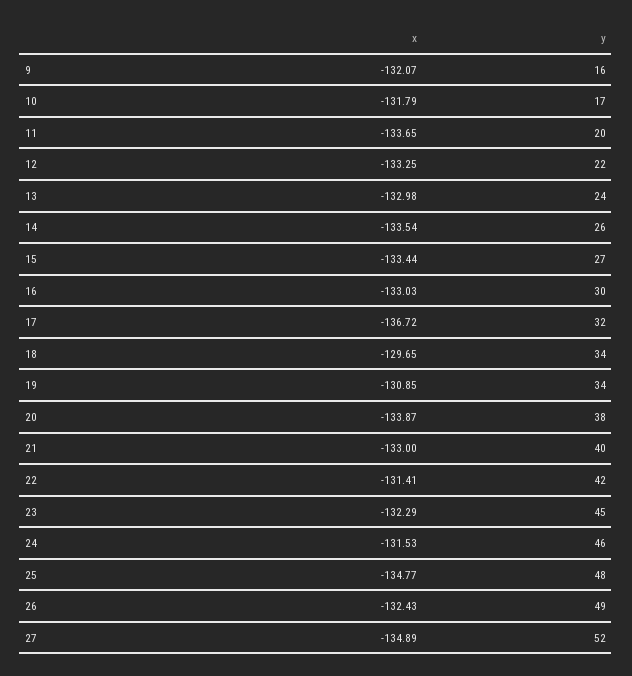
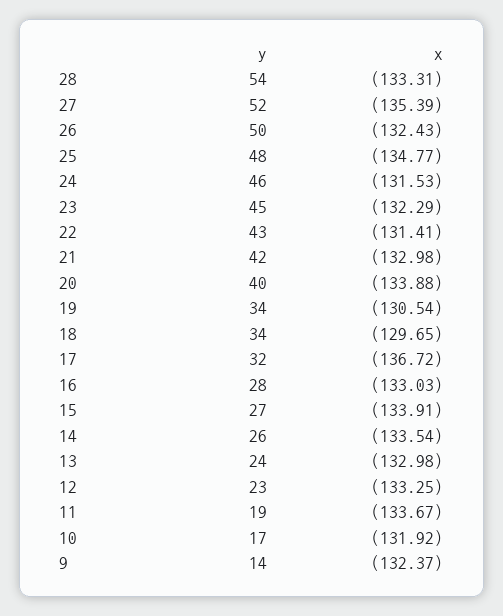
  {
    "x": {
-     "9": -132.07,
+     "9": -132.37,
-     "10": -131.79,
+     "10": -131.92,
-     "11": -133.65,
+     "11": -133.67,
      "12": -133.25,
      "13": -132.98,
      "14": -133.54,
-     "15": -133.44,
+     "15": -133.91,
      "16": -133.03,
      "17": -136.72,
      "18": -129.65,
-     "19": -130.85,
+     "19": -130.54,
-     "20": -133.87,
+     "20": -133.88,
-     "21": -133,
+     "21": -132.98,
      "22": -131.41,
      "23": -132.29,
      "24": -131.53,
      "25": -134.77,
      "26": -132.43,
-     "27": -134.89
+     "27": -135.39,
+     "28": -133.31
    },
    "y": {
-     "9": 16,
+     "9": 14,
      "10": 17,
-     "11": 20,
+     "11": 19,
-     "12": 22,
+     "12": 23,
      "13": 24,
      "14": 26,
      "15": 27,
-     "16": 30,
+     "16": 28,
      "17": 32,
      "18": 34,
      "19": 34,
-     "20": 38,
+     "20": 40,
-     "21": 40,
+     "21": 42,
-     "22": 42,
+     "22": 43,
      "23": 45,
      "24": 46,
      "25": 48,
-     "26": 49,
+     "26": 50,
-     "27": 52
+     "27": 52,
+     "28": 54
    }
  }

